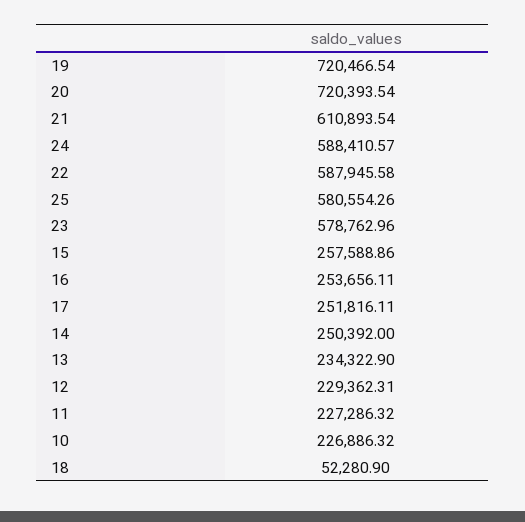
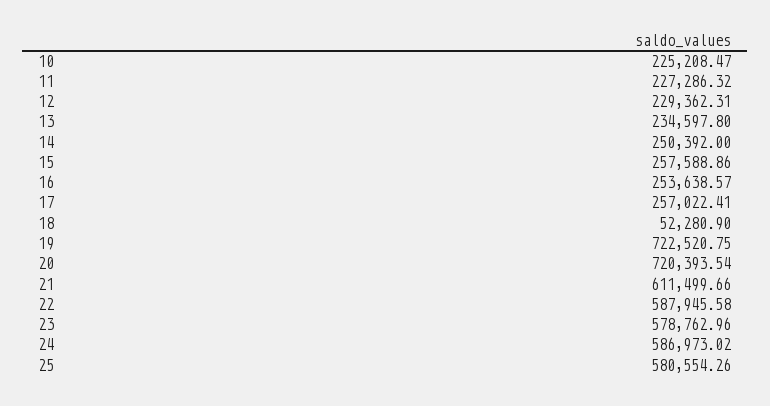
  {
-   "19": 720466.54,
+   "19": 722520.75,
    "20": 720393.54,
-   "21": 610893.54,
+   "21": 611499.66,
-   "24": 588410.57,
+   "24": 586973.02,
    "22": 587945.58,
    "25": 580554.26,
    "23": 578762.96,
    "15": 257588.86,
-   "16": 253656.11,
+   "16": 253638.57,
-   "17": 251816.11,
+   "17": 257022.41,
    "14": 250392,
-   "13": 234322.9,
+   "13": 234597.8,
    "12": 229362.31,
    "11": 227286.32,
-   "10": 226886.32,
+   "10": 225208.47,
    "18": 52280.9
  }

